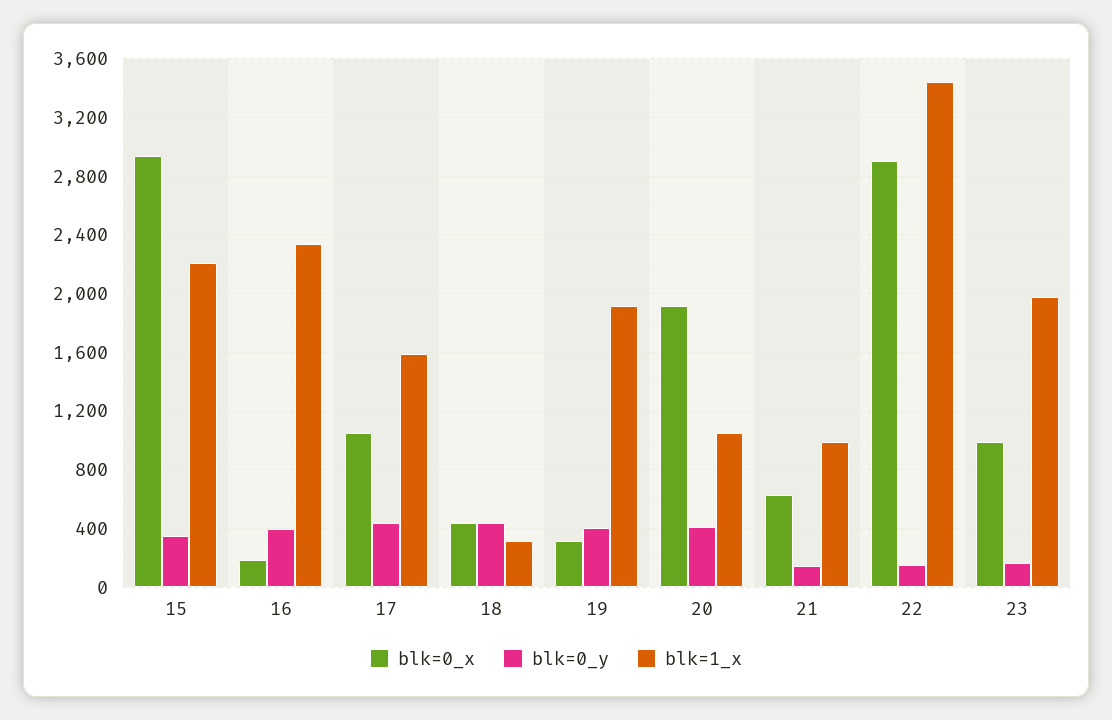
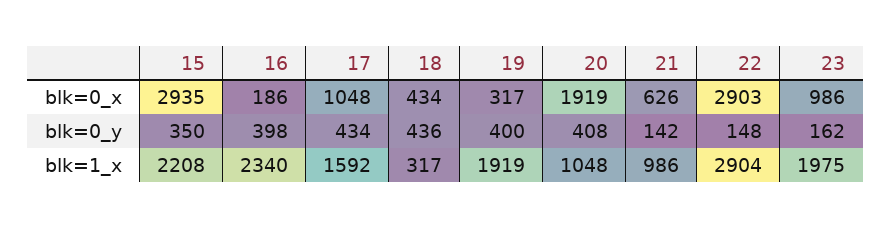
  {
    "blk=0_x": {
      "15": 2935,
      "16": 186,
      "17": 1048,
      "18": 434,
      "19": 317,
      "20": 1919,
      "21": 626,
      "22": 2903,
      "23": 986
    },
    "blk=0_y": {
      "15": 350,
      "16": 398,
      "17": 434,
      "18": 436,
      "19": 400,
      "20": 408,
      "21": 142,
      "22": 148,
      "23": 162
    },
    "blk=1_x": {
      "15": 2208,
      "16": 2340,
      "17": 1592,
      "18": 317,
      "19": 1919,
      "20": 1048,
      "21": 986,
-     "22": 3450,
+     "22": 2904,
      "23": 1975
    }
  }

